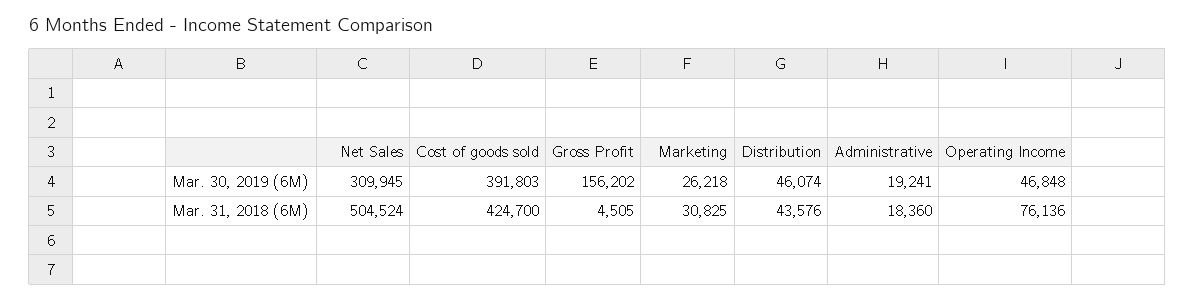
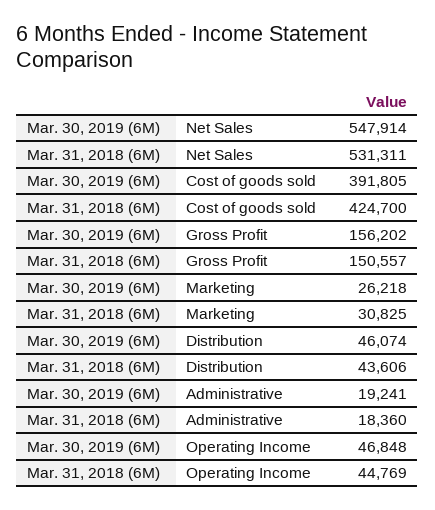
  {
    "Net Sales": {
-     "Mar. 30, 2019 (6M)": 309945,
+     "Mar. 30, 2019 (6M)": 547914,
-     "Mar. 31, 2018 (6M)": 504524
+     "Mar. 31, 2018 (6M)": 531311
    },
    "Cost of goods sold": {
-     "Mar. 30, 2019 (6M)": 391803,
+     "Mar. 30, 2019 (6M)": 391805,
      "Mar. 31, 2018 (6M)": 424700
    },
    "Gross Profit": {
      "Mar. 30, 2019 (6M)": 156202,
-     "Mar. 31, 2018 (6M)": 4505
+     "Mar. 31, 2018 (6M)": 150557
    },
    "Marketing": {
      "Mar. 30, 2019 (6M)": 26218,
      "Mar. 31, 2018 (6M)": 30825
    },
    "Distribution": {
      "Mar. 30, 2019 (6M)": 46074,
-     "Mar. 31, 2018 (6M)": 43576
+     "Mar. 31, 2018 (6M)": 43606
    },
    "Administrative": {
      "Mar. 30, 2019 (6M)": 19241,
      "Mar. 31, 2018 (6M)": 18360
    },
    "Operating Income": {
      "Mar. 30, 2019 (6M)": 46848,
-     "Mar. 31, 2018 (6M)": 76136
+     "Mar. 31, 2018 (6M)": 44769
    }
  }

